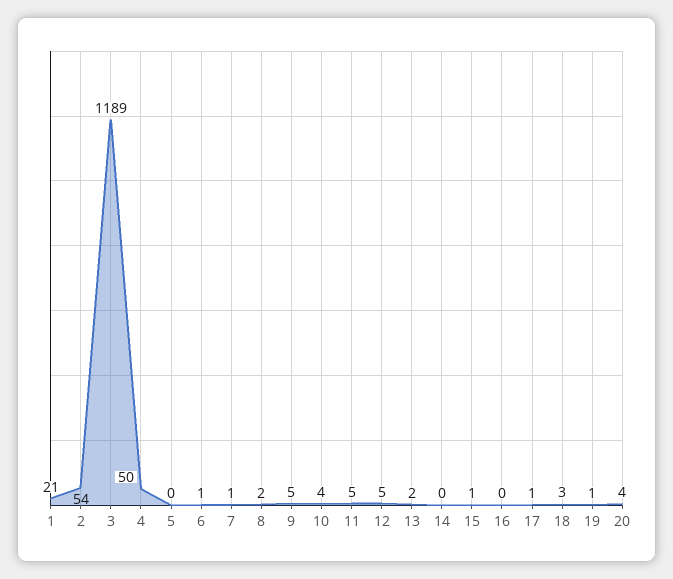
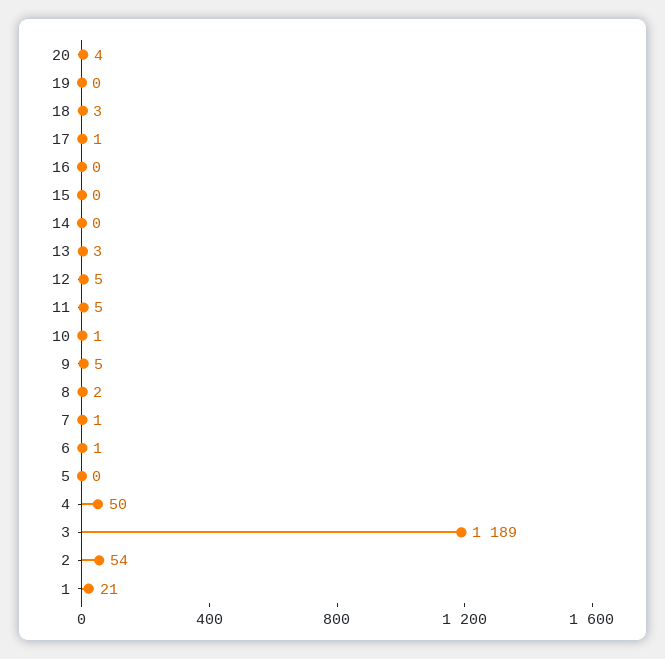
  {
    "1": 21,
    "2": 54,
    "3": 1189,
    "4": 50,
    "5": 0,
    "6": 1,
    "7": 1,
    "8": 2,
    "9": 5,
-   "10": 4,
+   "10": 1,
    "11": 5,
    "12": 5,
-   "13": 2,
+   "13": 3,
    "14": 0,
-   "15": 1,
+   "15": 0,
    "16": 0,
    "17": 1,
    "18": 3,
-   "19": 1,
+   "19": 0,
    "20": 4
  }

